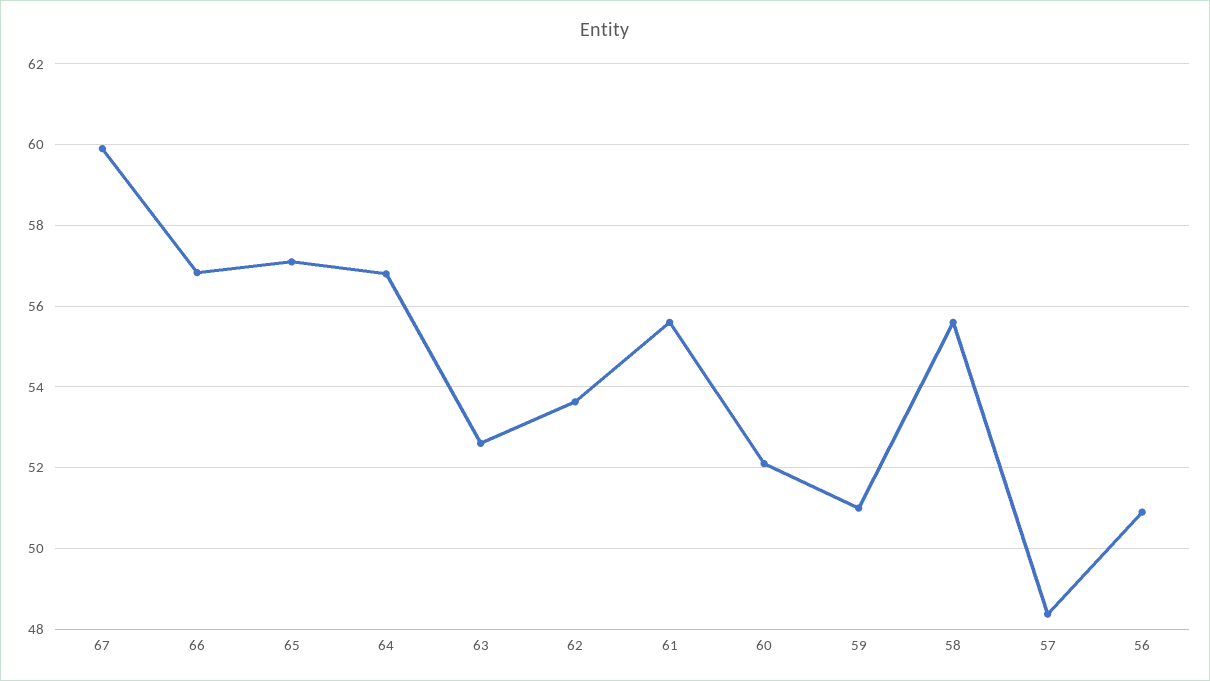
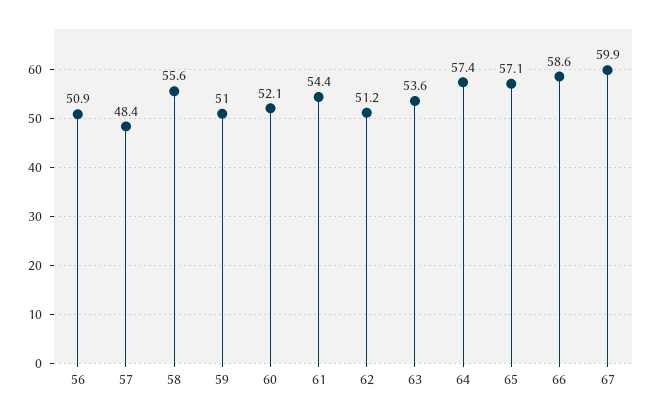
  {
    "67": 59.9,
-   "66": 56.8,
+   "66": 58.6,
    "65": 57.1,
-   "64": 56.8,
+   "64": 57.4,
-   "63": 52.6,
+   "63": 53.6,
-   "62": 53.6,
+   "62": 51.2,
-   "61": 55.6,
+   "61": 54.4,
    "60": 52.1,
    "59": 51,
    "58": 55.6,
    "57": 48.4,
    "56": 50.9
  }

